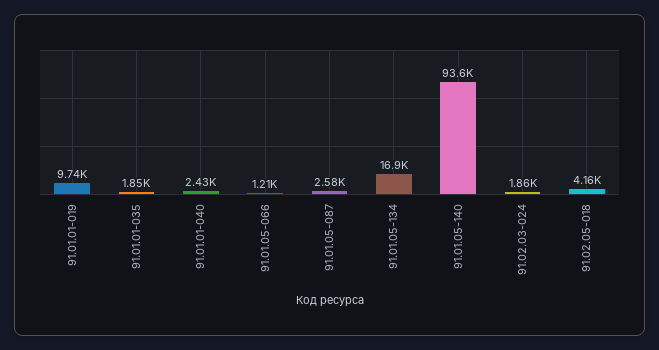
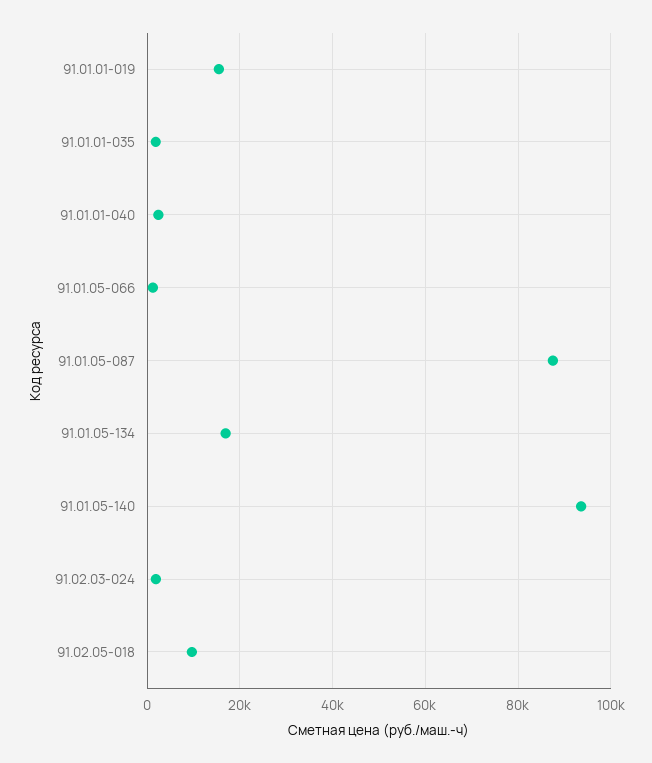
  {
-   "91.01.01-019": 9740,
+   "91.01.01-019": 16000,
    "91.01.01-035": 1850,
    "91.01.01-040": 2430,
    "91.01.05-066": 1210,
-   "91.01.05-087": 2580,
+   "91.01.05-087": 88000,
    "91.01.05-134": 16900,
    "91.01.05-140": 93600,
    "91.02.03-024": 1860,
-   "91.02.05-018": 4160
+   "91.02.05-018": 10000
  }

